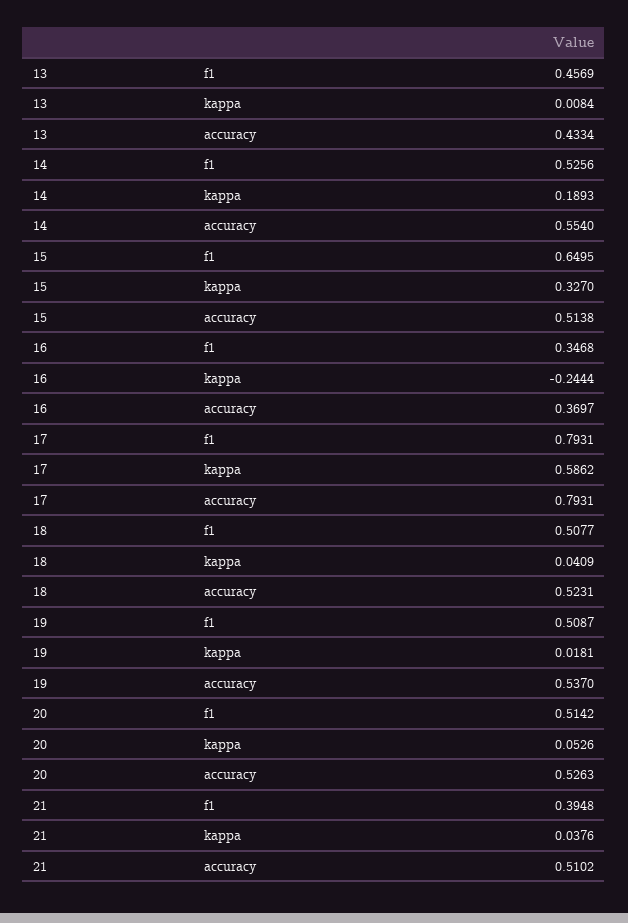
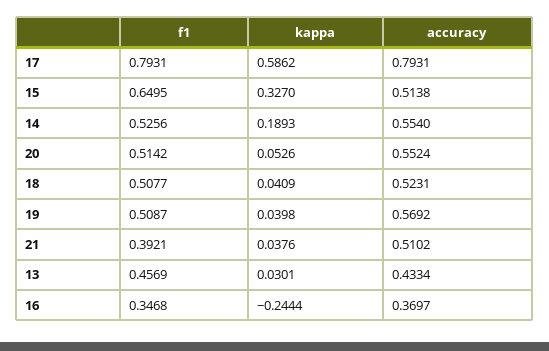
  {
    "13": {
      "f1": 0.4569,
-     "kappa": 0.0084,
+     "kappa": 0.0301,
      "accuracy": 0.4334
    },
    "14": {
      "f1": 0.5256,
      "kappa": 0.1893,
      "accuracy": 0.554
    },
    "15": {
      "f1": 0.6495,
      "kappa": 0.327,
      "accuracy": 0.5138
    },
    "16": {
      "f1": 0.3468,
      "kappa": -0.2444,
      "accuracy": 0.3697
    },
    "17": {
      "f1": 0.7931,
      "kappa": 0.5862,
      "accuracy": 0.7931
    },
    "18": {
      "f1": 0.5077,
      "kappa": 0.0409,
      "accuracy": 0.5231
    },
    "19": {
      "f1": 0.5087,
-     "kappa": 0.0181,
+     "kappa": 0.0398,
-     "accuracy": 0.537
+     "accuracy": 0.5692
    },
    "20": {
      "f1": 0.5142,
      "kappa": 0.0526,
-     "accuracy": 0.5263
+     "accuracy": 0.5524
    },
    "21": {
-     "f1": 0.3948,
+     "f1": 0.3921,
      "kappa": 0.0376,
      "accuracy": 0.5102
    }
  }

